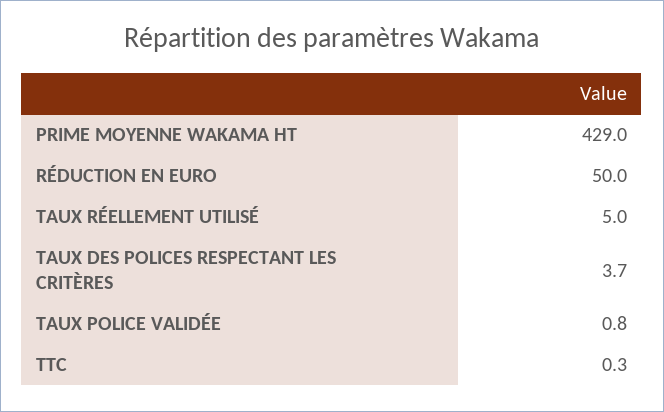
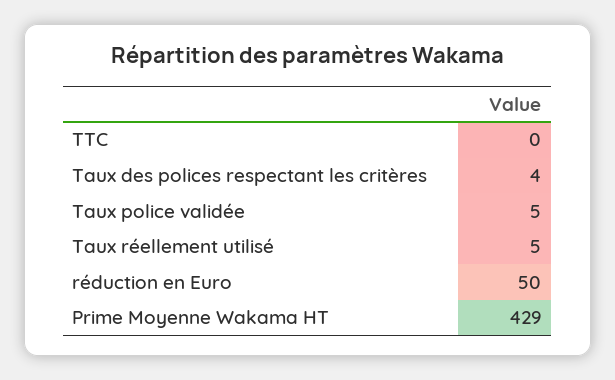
  {
    "PRIME MOYENNE WAKAMA HT": 429,
    "RÉDUCTION EN EURO": 50,
    "TAUX RÉELLEMENT UTILISÉ": 5,
    "TAUX DES POLICES RESPECTANT LES CRITÈRES": 3.7,
-   "TAUX POLICE VALIDÉE": 0.8,
+   "TAUX POLICE VALIDÉE": 5,
    "TTC": 0.3
  }

